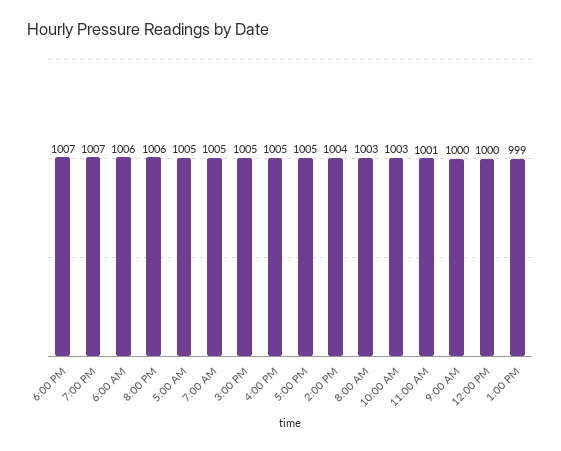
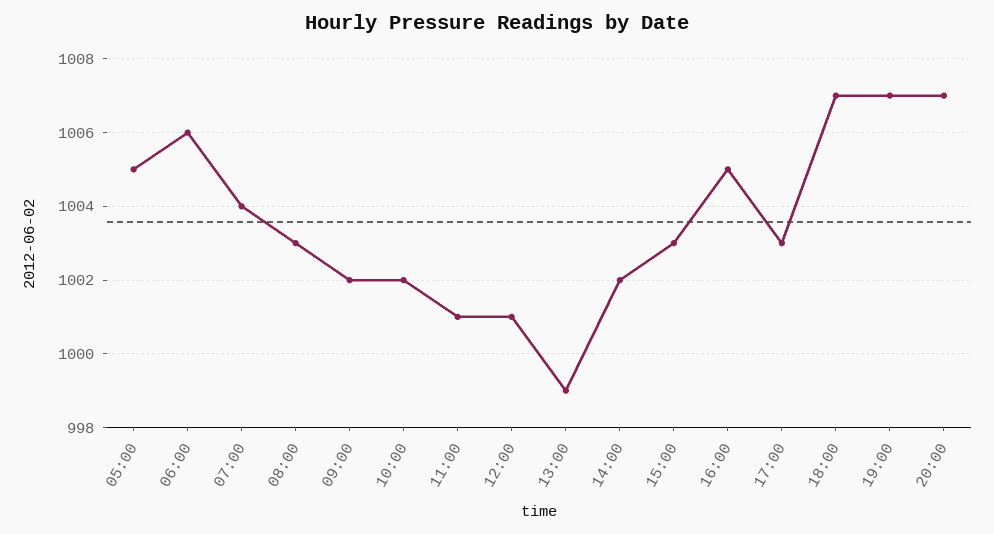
  {
    "6:00 PM": 1007,
    "7:00 PM": 1007,
    "6:00 AM": 1006,
-   "8:00 PM": 1006,
+   "8:00 PM": 1007,
    "5:00 AM": 1005,
-   "7:00 AM": 1005,
+   "7:00 AM": 1004,
-   "3:00 PM": 1005,
+   "3:00 PM": 1003,
    "4:00 PM": 1005,
-   "5:00 PM": 1005,
+   "5:00 PM": 1003,
-   "2:00 PM": 1004,
+   "2:00 PM": 1002,
    "8:00 AM": 1003,
-   "10:00 AM": 1003,
+   "10:00 AM": 1002,
    "11:00 AM": 1001,
-   "9:00 AM": 1000,
+   "9:00 AM": 1002,
-   "12:00 PM": 1000,
+   "12:00 PM": 1001,
    "1:00 PM": 999
  }

